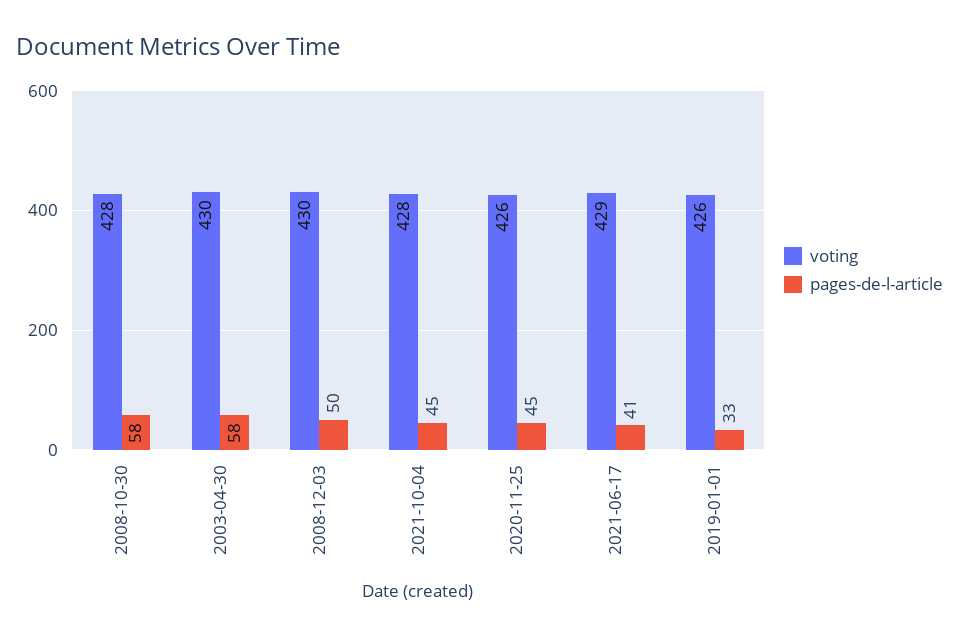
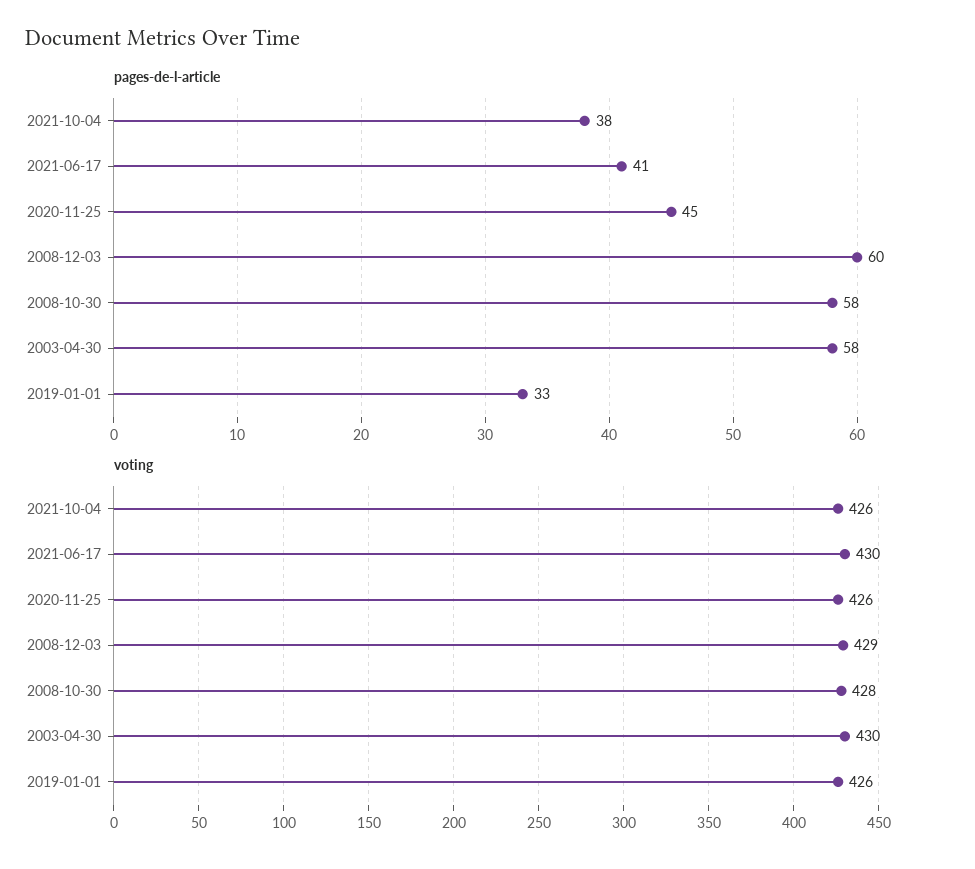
  {
    "voting": {
      "2008-10-30": 428,
      "2003-04-30": 430,
-     "2008-12-03": 430,
+     "2008-12-03": 429,
-     "2021-10-04": 428,
+     "2021-10-04": 426,
      "2020-11-25": 426,
-     "2021-06-17": 429,
+     "2021-06-17": 430,
      "2019-01-01": 426
    },
    "pages-de-l-article": {
      "2008-10-30": 58,
      "2003-04-30": 58,
-     "2008-12-03": 50,
+     "2008-12-03": 60,
-     "2021-10-04": 45,
+     "2021-10-04": 38,
      "2020-11-25": 45,
      "2021-06-17": 41,
      "2019-01-01": 33
    }
  }

